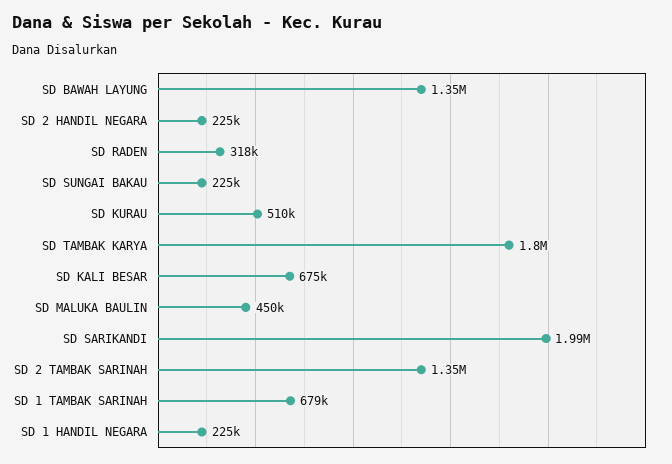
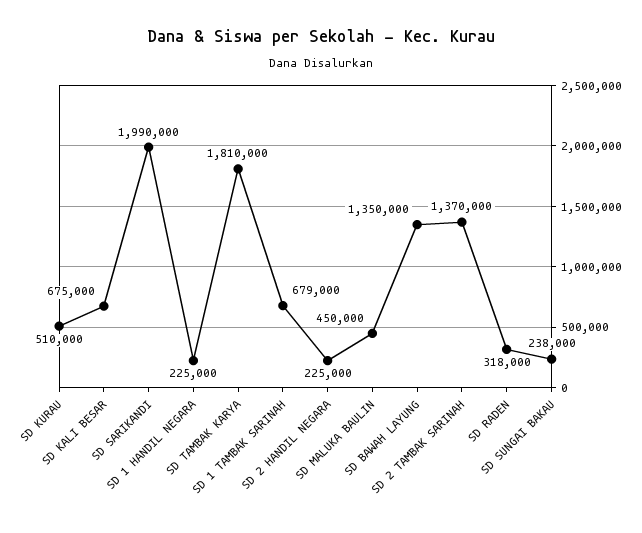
  {
    "SD BAWAH LAYUNG": 1350000,
    "SD 2 HANDIL NEGARA": 225000,
    "SD RADEN": 318000,
-   "SD SUNGAI BAKAU": 225000,
+   "SD SUNGAI BAKAU": 238000,
    "SD KURAU": 510000,
-   "SD TAMBAK KARYA": 1800000,
+   "SD TAMBAK KARYA": 1810000,
    "SD KALI BESAR": 675000,
    "SD MALUKA BAULIN": 450000,
    "SD SARIKANDI": 1990000,
-   "SD 2 TAMBAK SARINAH": 1350000,
+   "SD 2 TAMBAK SARINAH": 1370000,
    "SD 1 TAMBAK SARINAH": 679000,
    "SD 1 HANDIL NEGARA": 225000
  }

